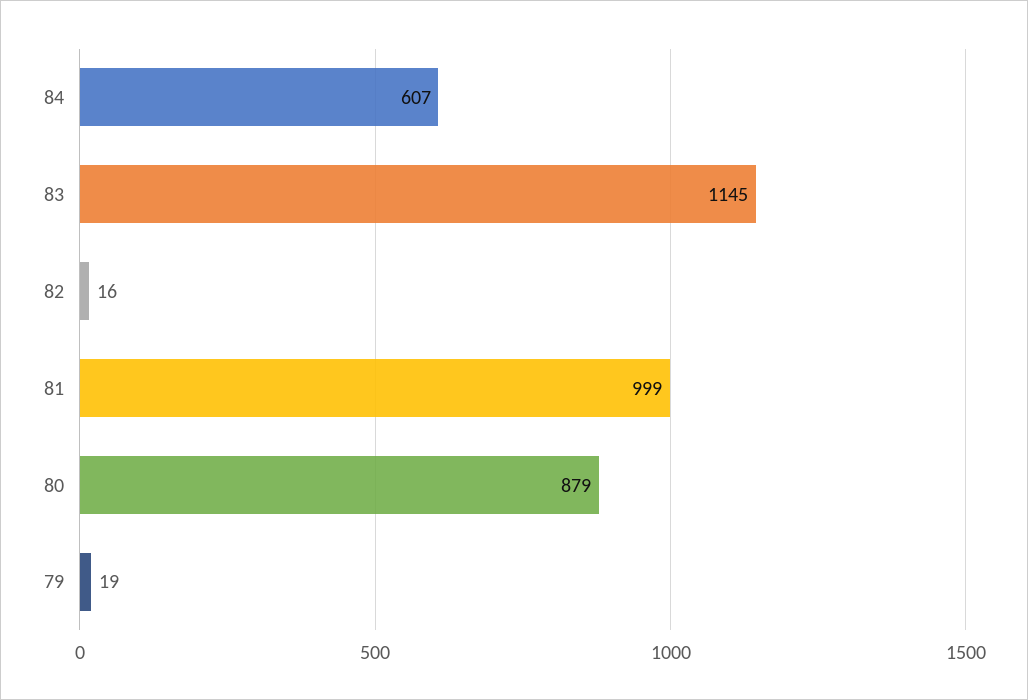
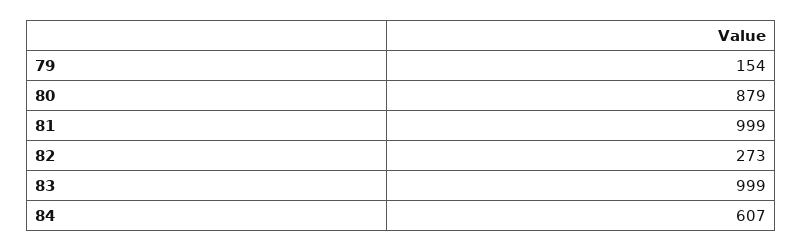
  {
    "84": 607,
-   "83": 1145,
+   "83": 999,
-   "82": 16,
+   "82": 273,
    "81": 999,
    "80": 879,
-   "79": 19
+   "79": 154
  }

